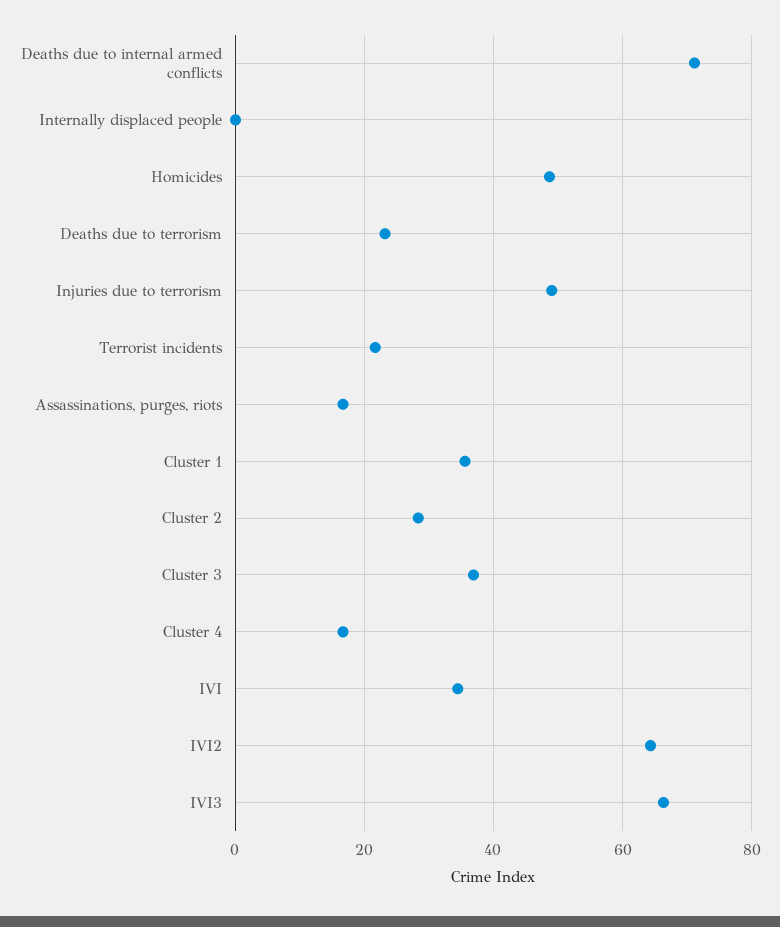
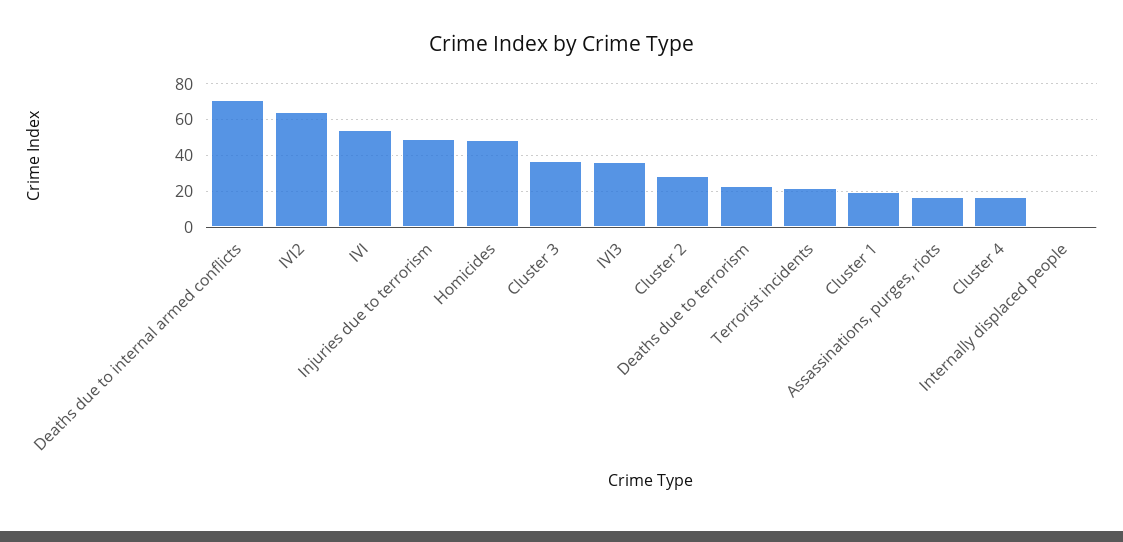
  {
    "Deaths due to internal armed conflicts": 72,
    "Internally displaced people": 0,
    "Homicides": 48,
    "Deaths due to terrorism": 24,
    "Injuries due to terrorism": 50,
    "Terrorist incidents": 22,
    "Assassinations, purges, riots": 16,
-   "Cluster 1": 36,
+   "Cluster 1": 20,
    "Cluster 2": 28,
    "Cluster 3": 36,
    "Cluster 4": 16,
-   "IVI": 34,
+   "IVI": 55,
    "IVI2": 64,
-   "IVI3": 66
+   "IVI3": 35
  }

